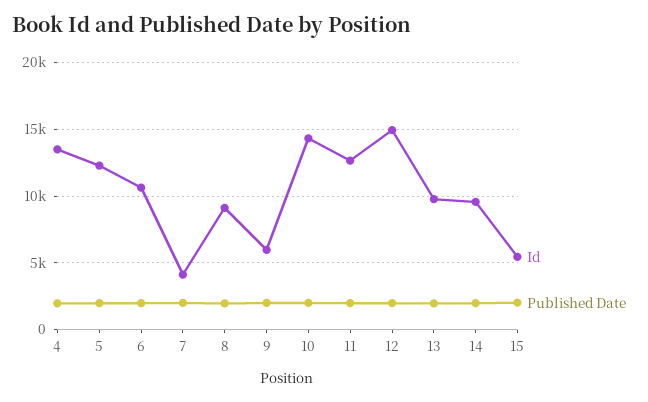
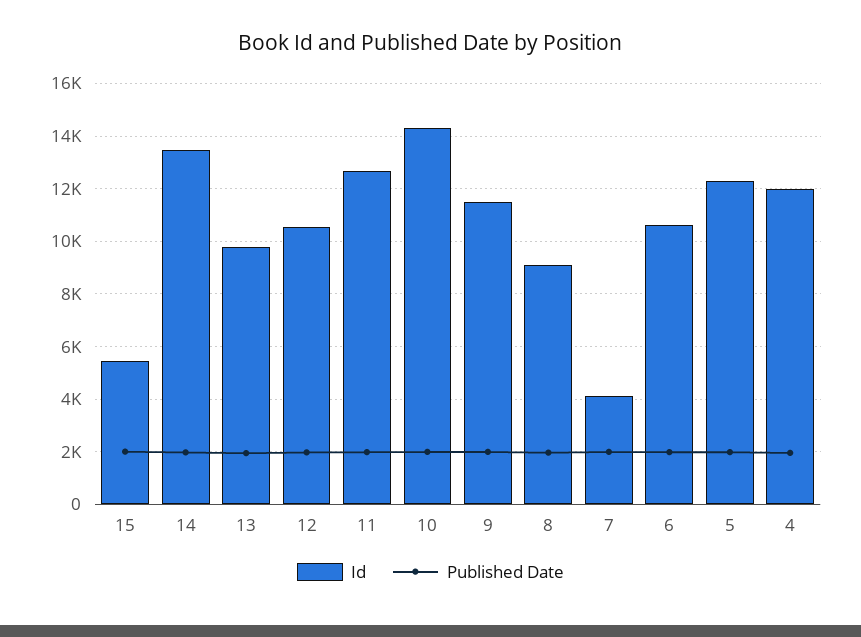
  {
    "Id": {
-     "4": 13500,
+     "4": 12000,
      "5": 12250,
      "6": 10750,
      "7": 4000,
      "8": 9000,
-     "9": 6000,
+     "9": 11500,
      "10": 14250,
      "11": 12750,
-     "12": 15000,
+     "12": 10500,
      "13": 9750,
-     "14": 9500,
+     "14": 13500,
      "15": 5500
    },
    "Published Date": {
      "4": 2000,
      "5": 2000,
      "6": 2000,
      "7": 2000,
      "8": 2000,
      "9": 2000,
      "10": 2000,
      "11": 2000,
      "12": 2000,
      "13": 2000,
      "14": 2000,
      "15": 2000
    }
  }

